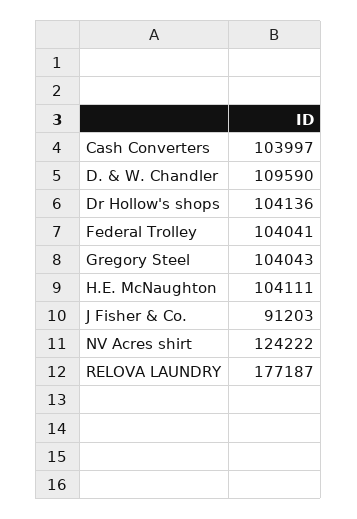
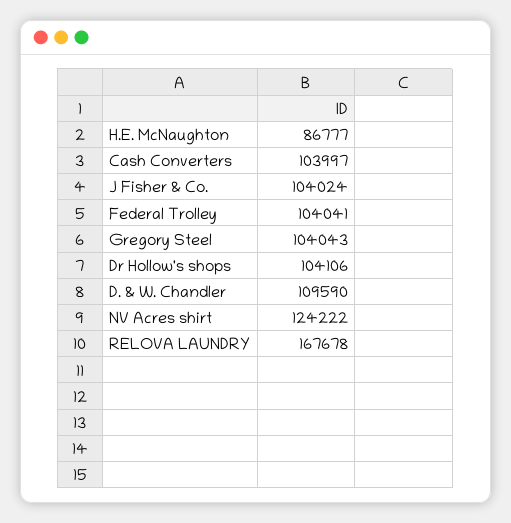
  {
    "Cash Converters": 103997,
    "D. & W. Chandler": 109590,
-   "Dr Hollow's shops": 104136,
+   "Dr Hollow's shops": 104106,
    "Federal Trolley": 104041,
    "Gregory Steel": 104043,
-   "H.E. McNaughton": 104111,
+   "H.E. McNaughton": 86777,
-   "J Fisher & Co.": 91203,
+   "J Fisher & Co.": 104024,
    "NV Acres shirt": 124222,
-   "RELOVA LAUNDRY": 177187
+   "RELOVA LAUNDRY": 167678
  }

